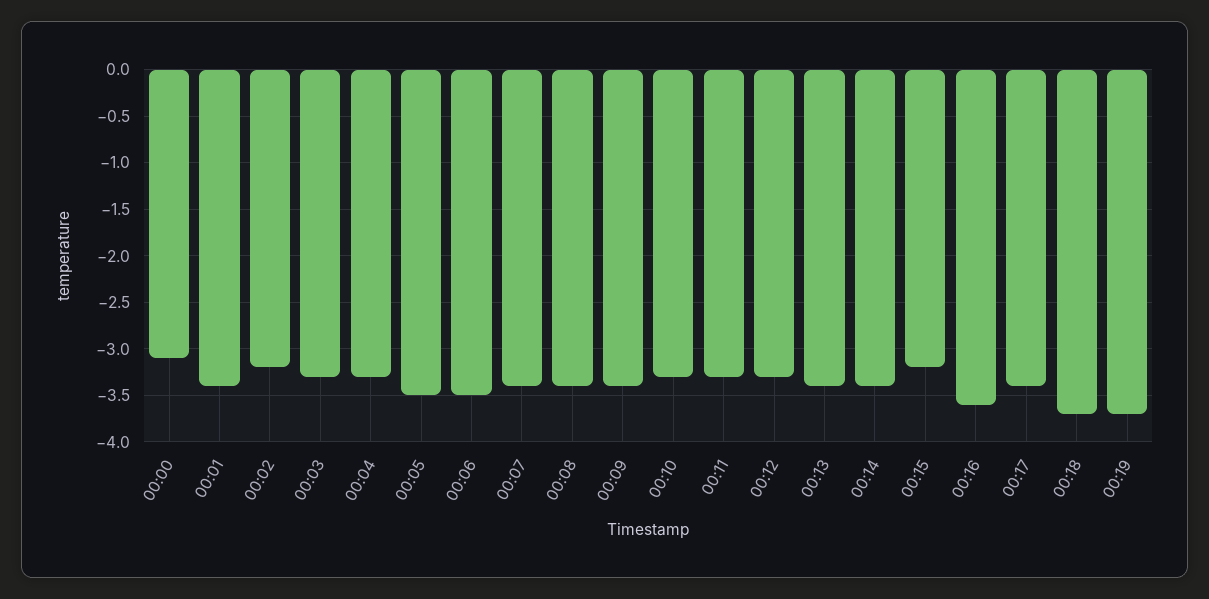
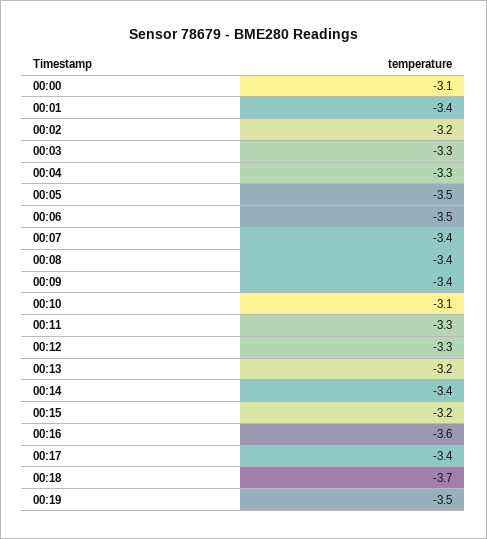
  {
    "00:00": -3.1,
    "00:01": -3.4,
    "00:02": -3.2,
    "00:03": -3.3,
    "00:04": -3.3,
    "00:05": -3.5,
    "00:06": -3.5,
    "00:07": -3.4,
    "00:08": -3.4,
    "00:09": -3.4,
-   "00:10": -3.3,
+   "00:10": -3.1,
    "00:11": -3.3,
    "00:12": -3.3,
-   "00:13": -3.4,
+   "00:13": -3.2,
    "00:14": -3.4,
    "00:15": -3.2,
    "00:16": -3.6,
    "00:17": -3.4,
    "00:18": -3.7,
-   "00:19": -3.7
+   "00:19": -3.5
  }

